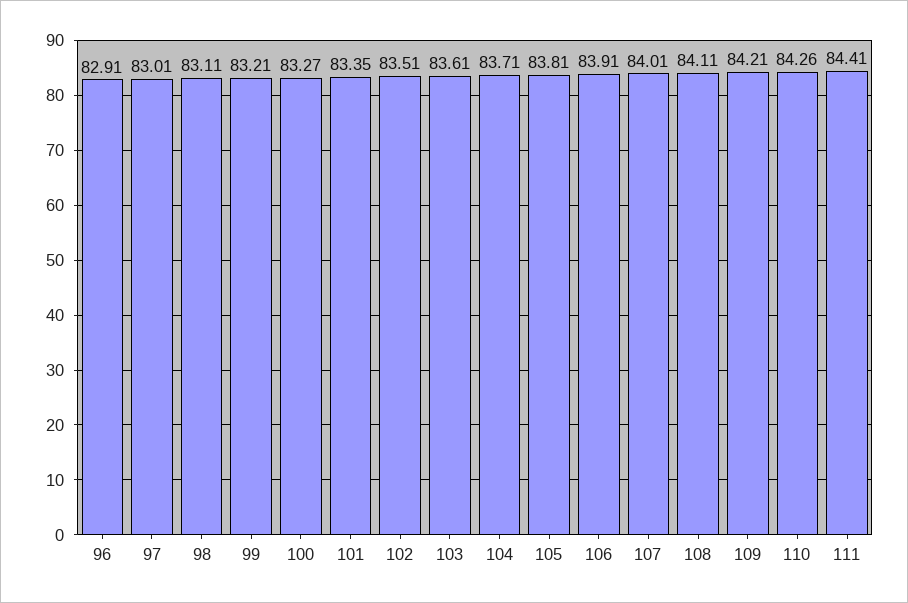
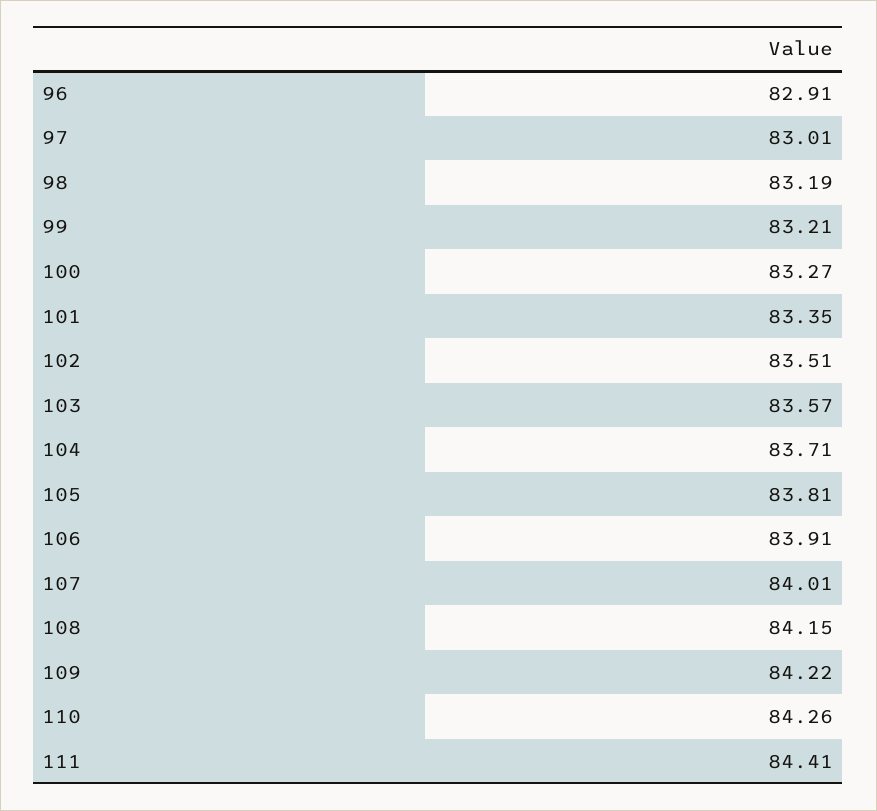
  {
    "96": 82.91,
    "97": 83.01,
-   "98": 83.11,
+   "98": 83.19,
    "99": 83.21,
    "100": 83.27,
    "101": 83.35,
    "102": 83.51,
-   "103": 83.61,
+   "103": 83.57,
    "104": 83.71,
    "105": 83.81,
    "106": 83.91,
    "107": 84.01,
-   "108": 84.11,
+   "108": 84.15,
-   "109": 84.21,
+   "109": 84.22,
    "110": 84.26,
    "111": 84.41
  }

